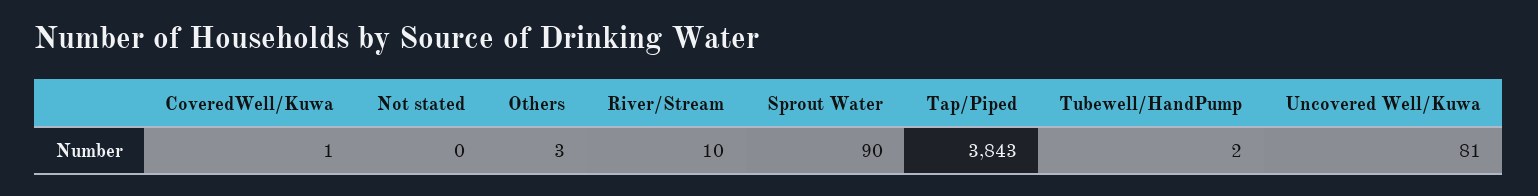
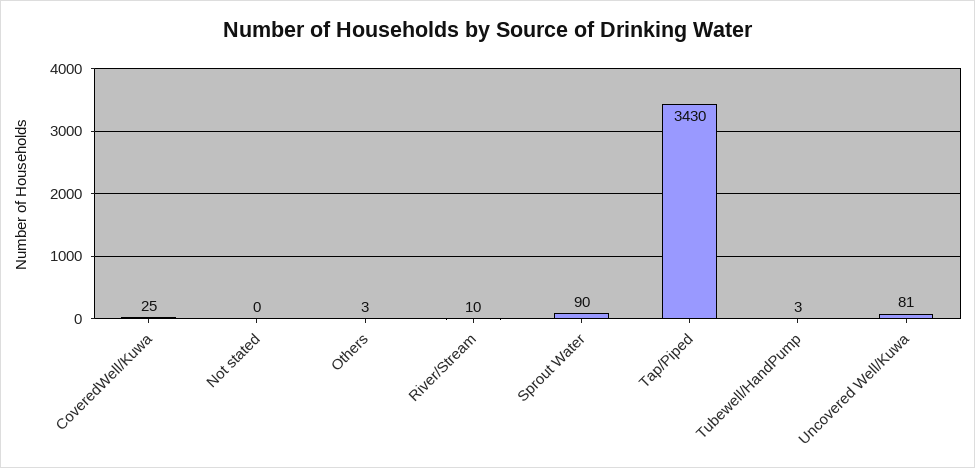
  {
-   "CoveredWell/Kuwa": 1,
+   "CoveredWell/Kuwa": 25,
    "Not stated": 0,
    "Others": 3,
    "River/Stream": 10,
    "Sprout Water": 90,
-   "Tap/Piped": 3843,
+   "Tap/Piped": 3430,
-   "Tubewell/HandPump": 2,
+   "Tubewell/HandPump": 3,
    "Uncovered Well/Kuwa": 81
  }

